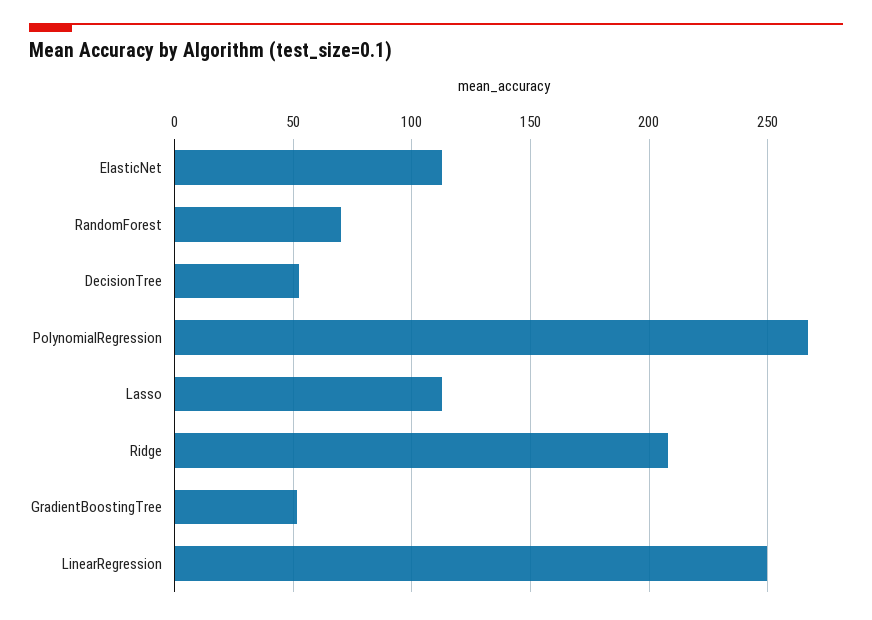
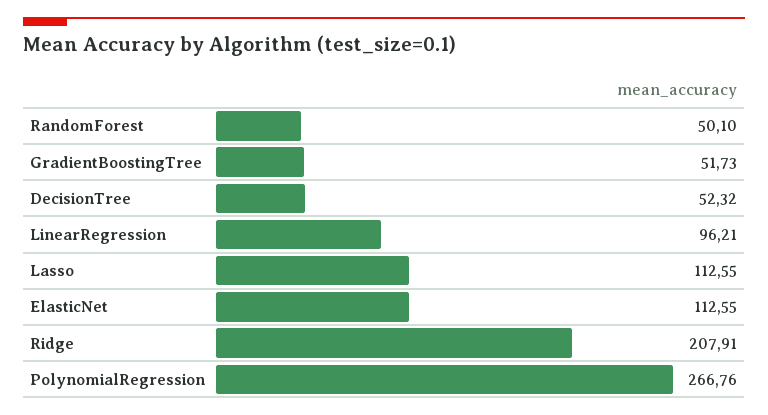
  {
    "ElasticNet": 112.55,
-   "RandomForest": 70,
+   "RandomForest": 50.1,
    "DecisionTree": 52.32,
    "PolynomialRegression": 266.76,
    "Lasso": 112.55,
    "Ridge": 207.91,
    "GradientBoostingTree": 51.73,
-   "LinearRegression": 250
+   "LinearRegression": 96.21
  }

